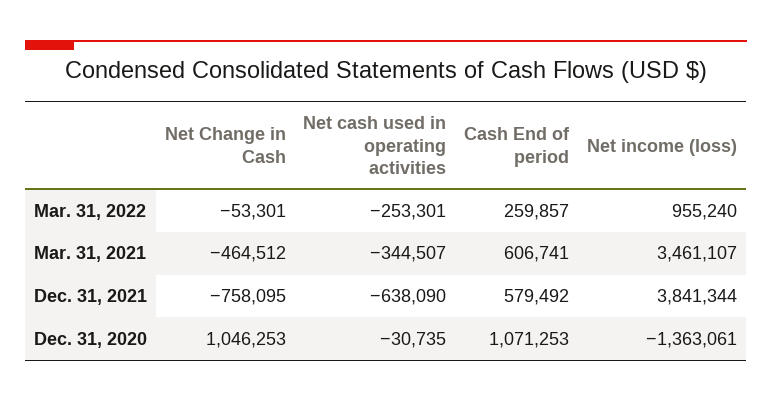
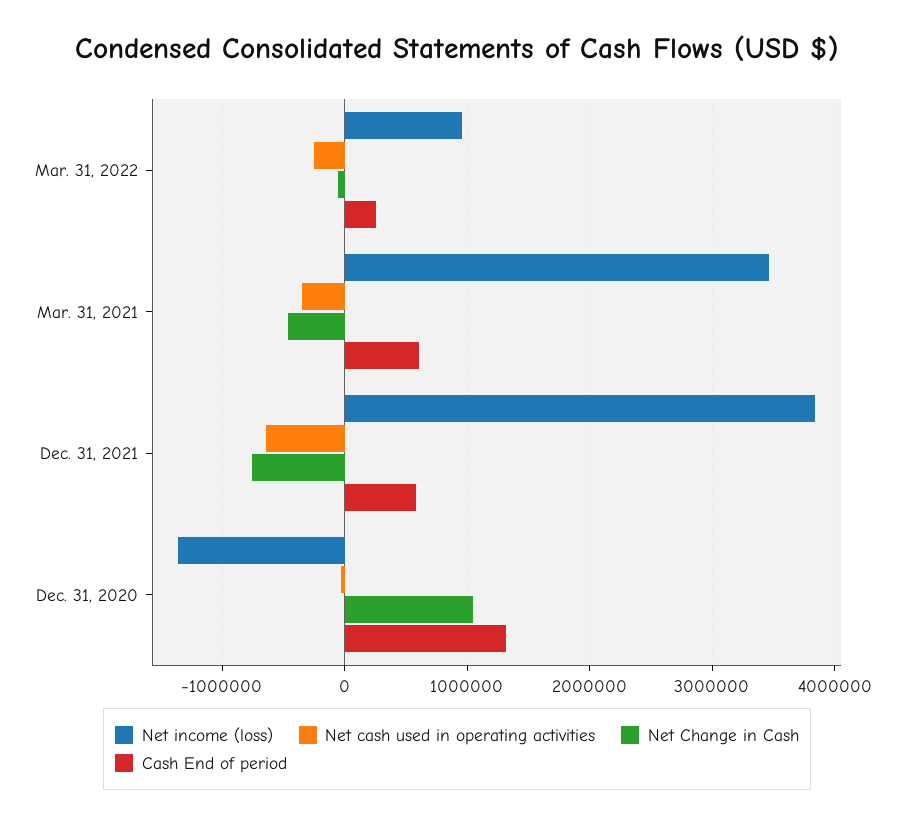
  {
    "Net Change in Cash": {
      "Mar. 31, 2022": -53301,
      "Mar. 31, 2021": -464512,
      "Dec. 31, 2021": -758095,
      "Dec. 31, 2020": 1046253
    },
    "Net cash used in operating activities": {
      "Mar. 31, 2022": -253301,
      "Mar. 31, 2021": -344507,
      "Dec. 31, 2021": -638090,
      "Dec. 31, 2020": -30735
    },
    "Cash End of period": {
      "Mar. 31, 2022": 259857,
      "Mar. 31, 2021": 606741,
      "Dec. 31, 2021": 579492,
-     "Dec. 31, 2020": 1071253
+     "Dec. 31, 2020": 1300000
    },
    "Net income (loss)": {
      "Mar. 31, 2022": 955240,
      "Mar. 31, 2021": 3461107,
      "Dec. 31, 2021": 3841344,
      "Dec. 31, 2020": -1363061
    }
  }

